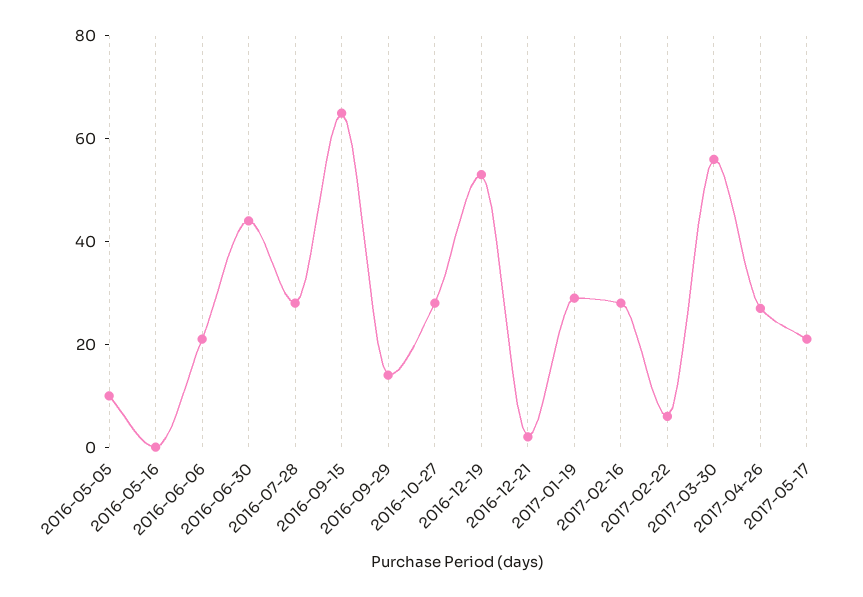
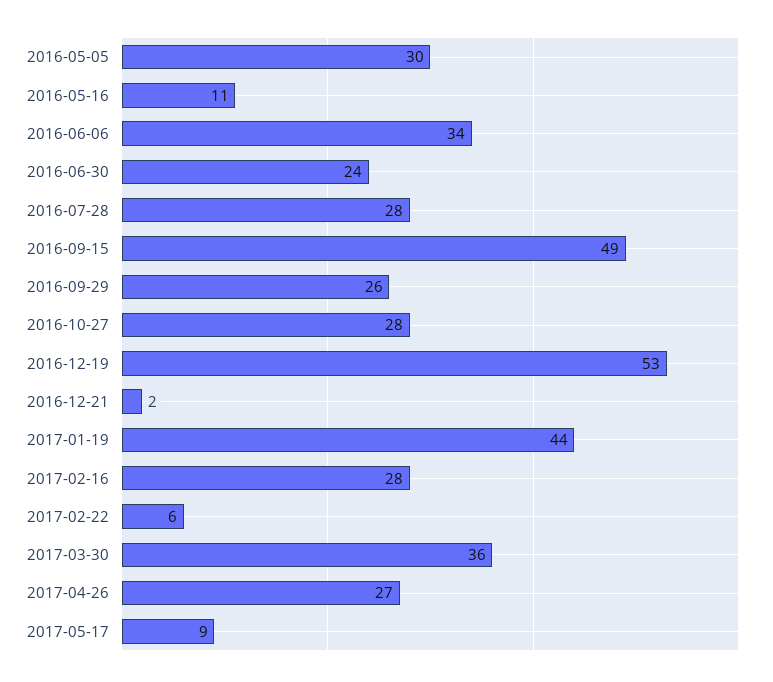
  {
-   "2016-05-05": 10,
+   "2016-05-05": 30,
-   "2016-05-16": 0,
+   "2016-05-16": 11,
-   "2016-06-06": 20,
+   "2016-06-06": 34,
-   "2016-06-30": 45,
+   "2016-06-30": 24,
    "2016-07-28": 28,
-   "2016-09-15": 65,
+   "2016-09-15": 49,
-   "2016-09-29": 15,
+   "2016-09-29": 26,
    "2016-10-27": 28,
    "2016-12-19": 53,
    "2016-12-21": 2,
-   "2017-01-19": 30,
+   "2017-01-19": 44,
    "2017-02-16": 28,
    "2017-02-22": 6,
-   "2017-03-30": 55,
+   "2017-03-30": 36,
    "2017-04-26": 27,
-   "2017-05-17": 20
+   "2017-05-17": 9
  }

